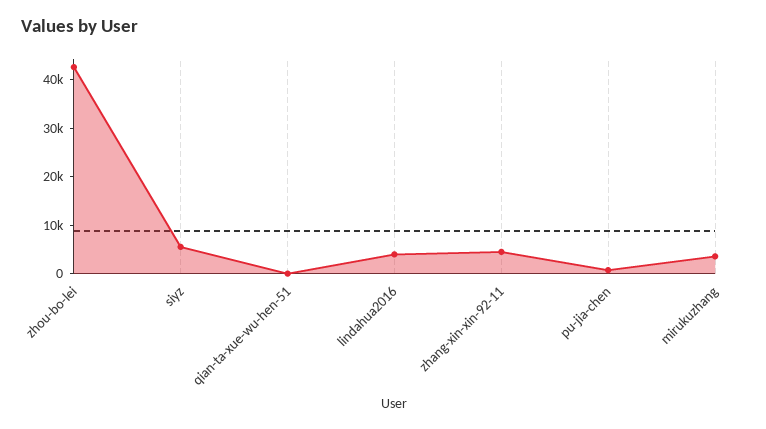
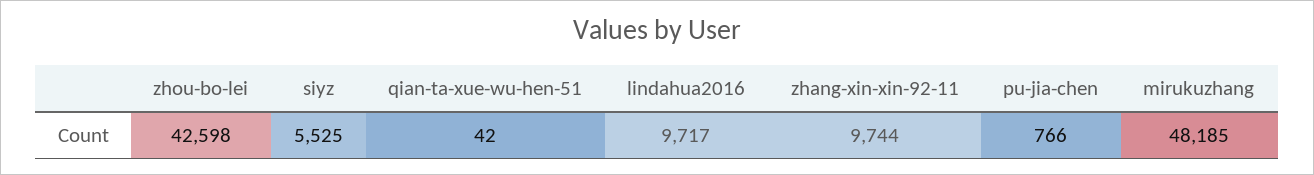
  {
    "zhou-bo-lei": 42598,
    "siyz": 5525,
    "qian-ta-xue-wu-hen-51": 42,
-   "lindahua2016": 4000,
+   "lindahua2016": 9717,
-   "zhang-xin-xin-92-11": 4000,
+   "zhang-xin-xin-92-11": 9744,
    "pu-jia-chen": 766,
-   "mirukuzhang": 4000
+   "mirukuzhang": 48185
  }

